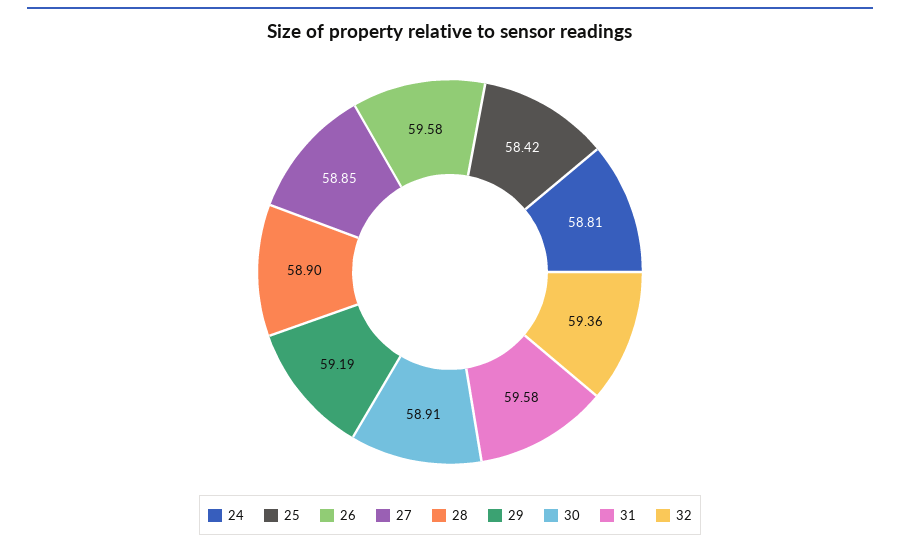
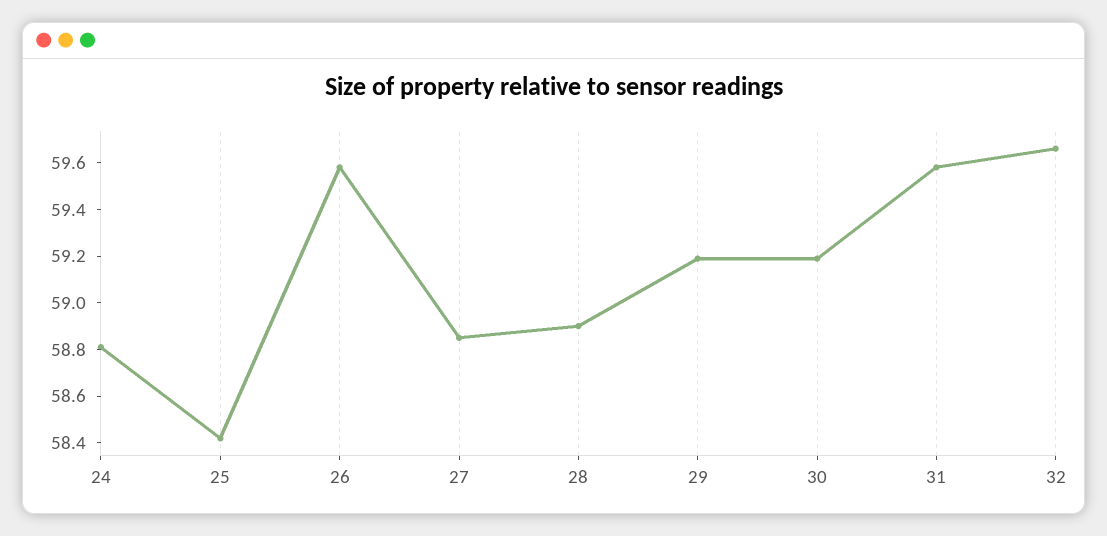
  {
    "24": 58.81,
    "25": 58.42,
    "26": 59.58,
    "27": 58.85,
    "28": 58.9,
    "29": 59.19,
-   "30": 58.91,
+   "30": 59.2,
    "31": 59.58,
-   "32": 59.36
+   "32": 59.65
  }

